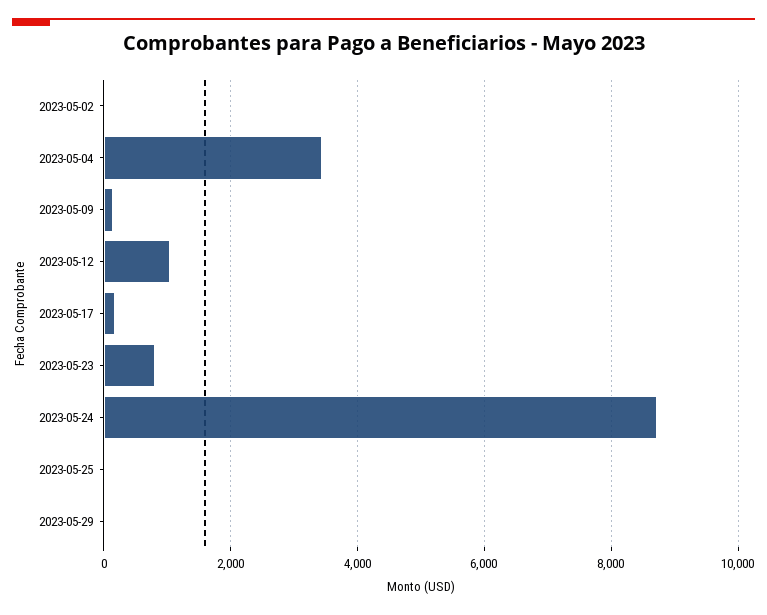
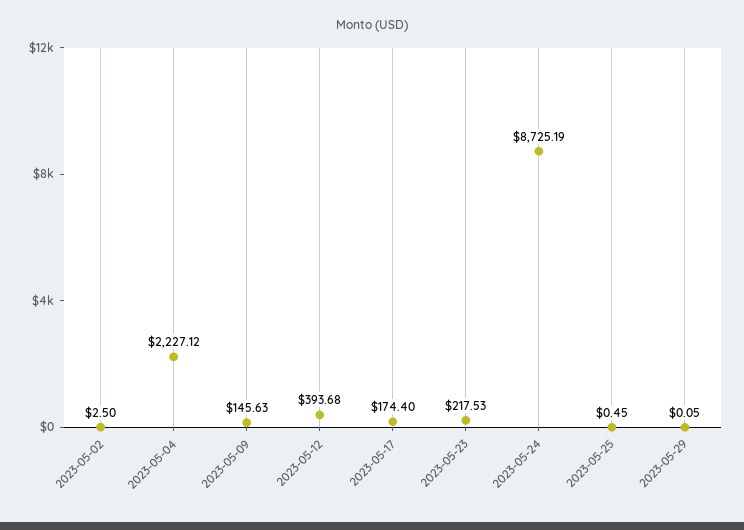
  {
    "2023-05-02": 2.5,
-   "2023-05-04": 3400,
+   "2023-05-04": 2227.12,
    "2023-05-09": 145.63,
-   "2023-05-12": 1000,
+   "2023-05-12": 393.68,
    "2023-05-17": 174.4,
-   "2023-05-23": 800,
+   "2023-05-23": 217.53,
    "2023-05-24": 8725.19,
    "2023-05-25": 0.45,
    "2023-05-29": 0.05
  }

